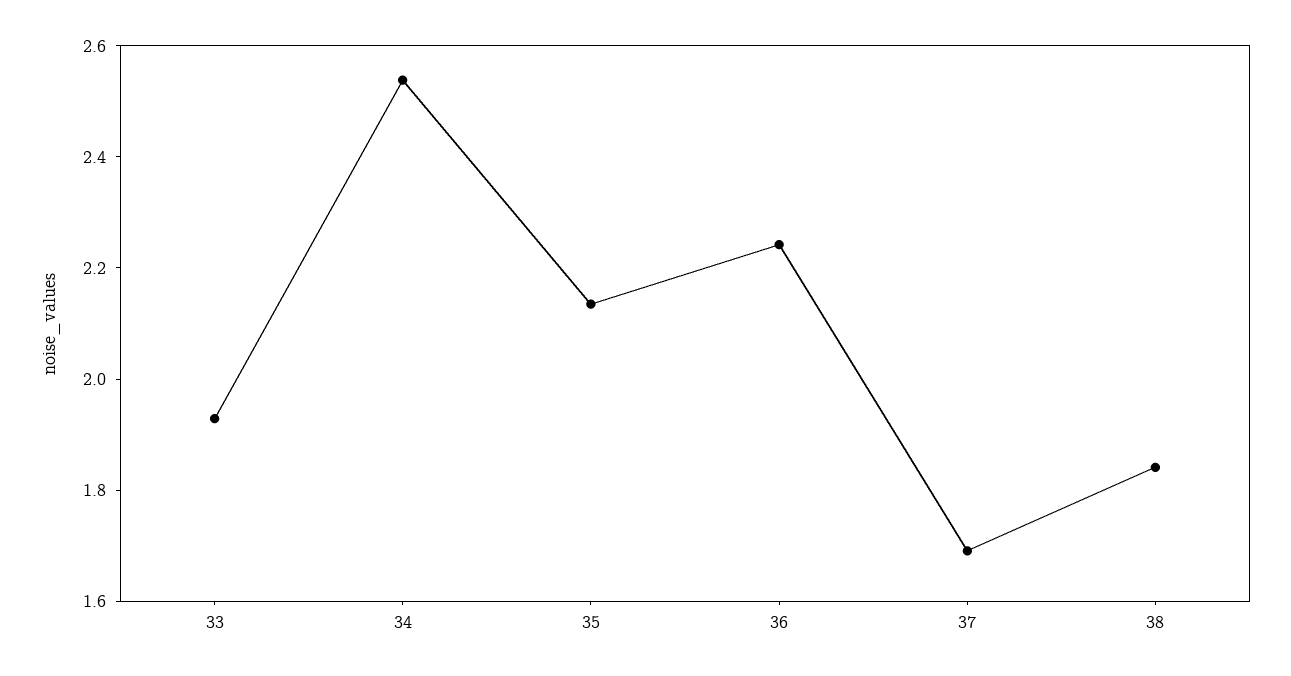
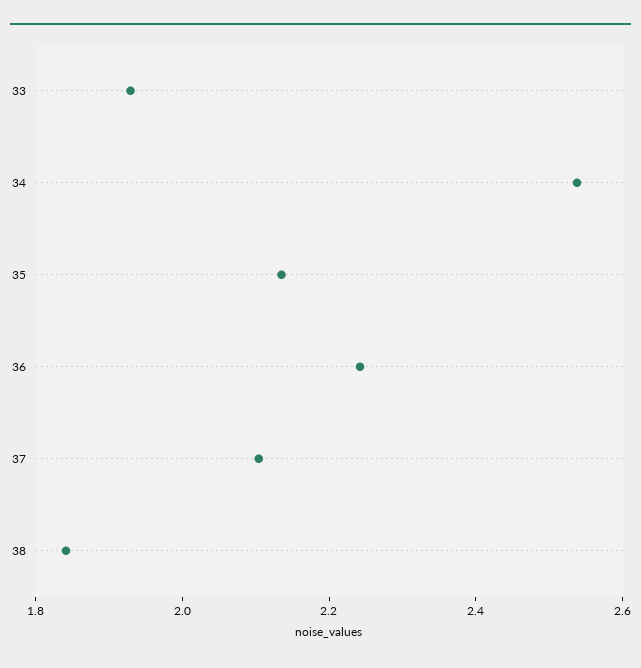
  {
    "33": 1.95,
    "34": 2.55,
    "35": 2.15,
    "36": 2.25,
-   "37": 1.7,
+   "37": 2.1,
    "38": 1.85
  }

